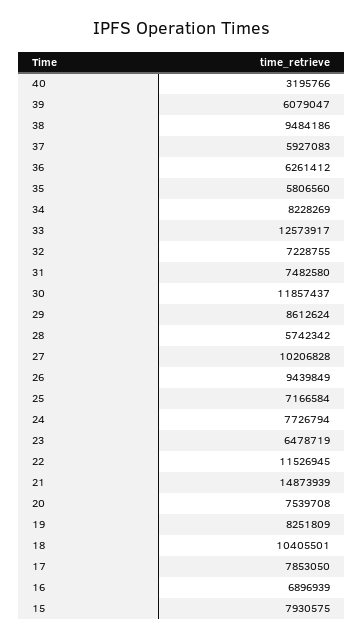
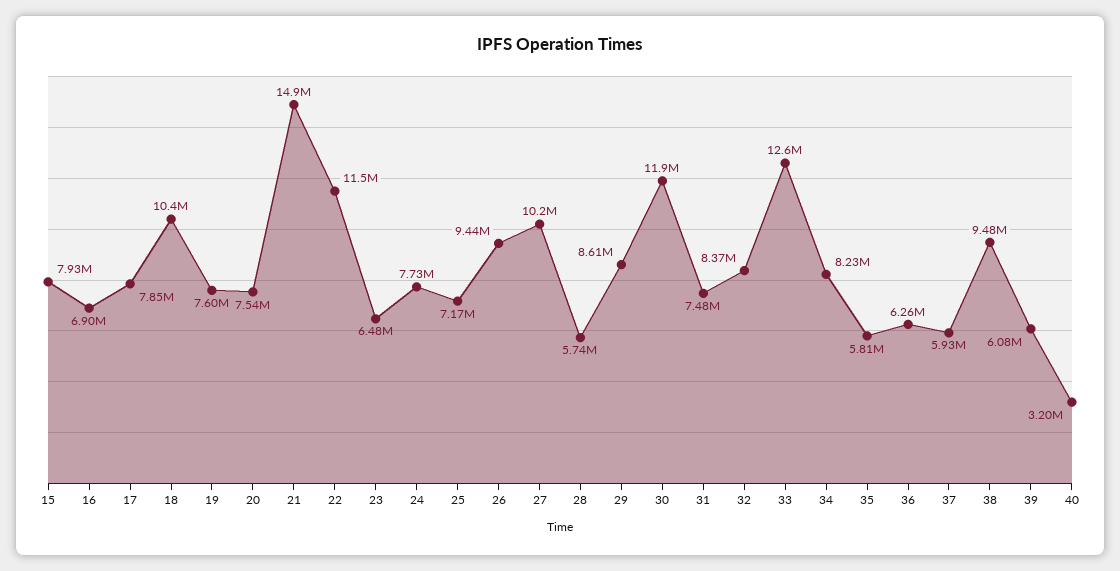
  {
    "40": 3195766,
    "39": 6079047,
    "38": 9484186,
    "37": 5927083,
    "36": 6261412,
    "35": 5806560,
    "34": 8228269,
    "33": 12573917,
-   "32": 7228755,
+   "32": 8370000,
    "31": 7482580,
    "30": 11857437,
    "29": 8612624,
    "28": 5742342,
    "27": 10206828,
    "26": 9439849,
    "25": 7166584,
    "24": 7726794,
    "23": 6478719,
    "22": 11526945,
    "21": 14873939,
    "20": 7539708,
-   "19": 8251809,
+   "19": 7600000,
    "18": 10405501,
    "17": 7853050,
    "16": 6896939,
    "15": 7930575
  }

